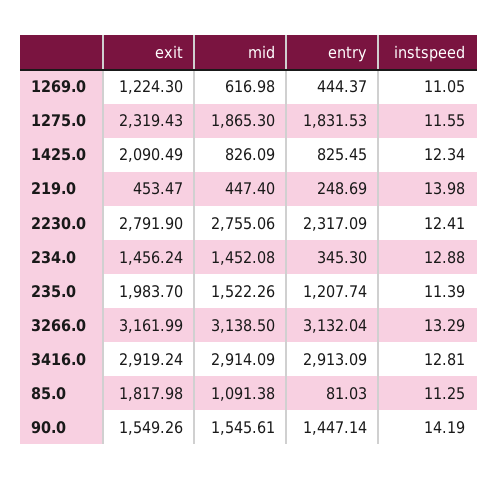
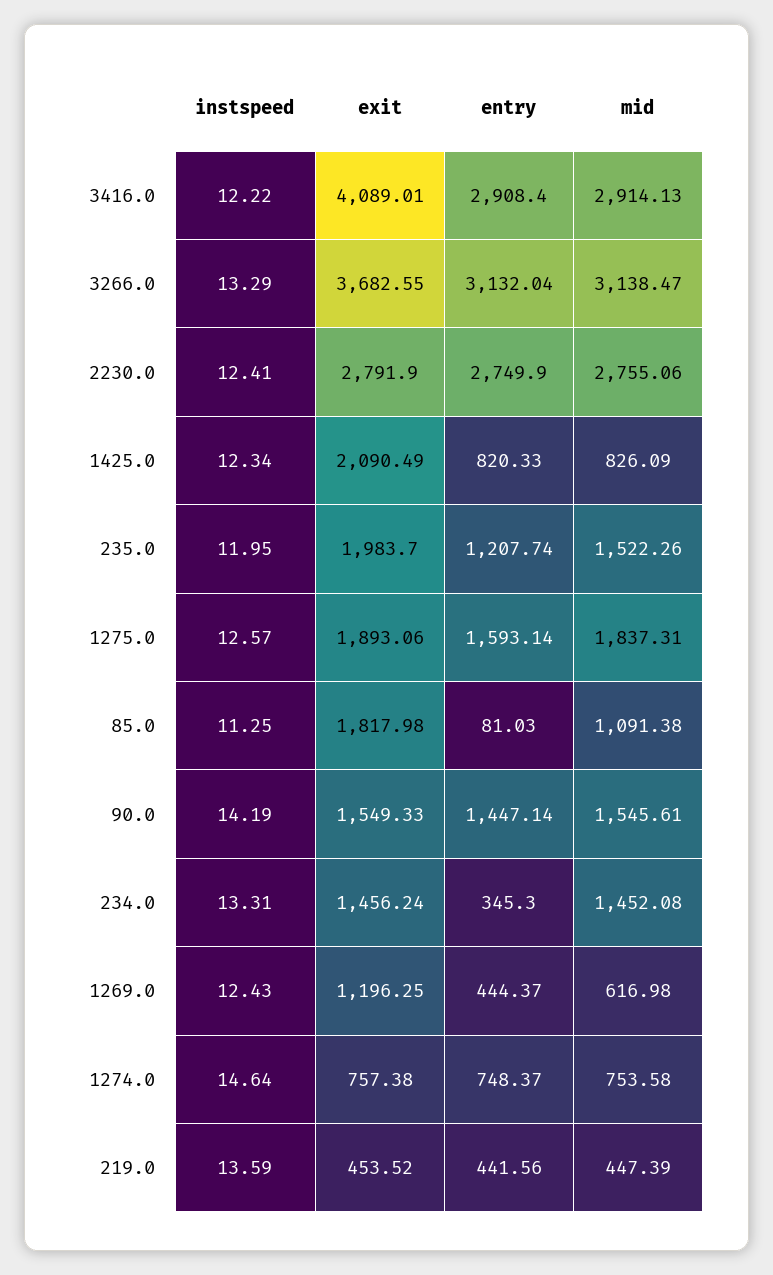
  {
    "exit": {
-     "1269.0": 1224.3,
+     "1269.0": 1196.25,
-     "1275.0": 2319.43,
+     "1275.0": 1893.06,
      "1425.0": 2090.49,
-     "219.0": 453.47,
+     "219.0": 453.52,
      "2230.0": 2791.9,
      "234.0": 1456.24,
      "235.0": 1983.7,
-     "3266.0": 3161.99,
+     "3266.0": 3682.55,
-     "3416.0": 2919.24,
+     "3416.0": 4089.01,
      "85.0": 1817.98,
-     "90.0": 1549.26
+     "90.0": 1549.33,
+     "1274.0": 757.38
    },
    "mid": {
      "1269.0": 616.98,
-     "1275.0": 1865.3,
+     "1275.0": 1837.31,
      "1425.0": 826.09,
-     "219.0": 447.4,
+     "219.0": 447.39,
      "2230.0": 2755.06,
      "234.0": 1452.08,
      "235.0": 1522.26,
-     "3266.0": 3138.5,
+     "3266.0": 3138.47,
-     "3416.0": 2914.09,
+     "3416.0": 2914.13,
      "85.0": 1091.38,
-     "90.0": 1545.61
+     "90.0": 1545.61,
+     "1274.0": 753.58
    },
    "entry": {
      "1269.0": 444.37,
-     "1275.0": 1831.53,
+     "1275.0": 1593.14,
-     "1425.0": 825.45,
+     "1425.0": 820.33,
-     "219.0": 248.69,
+     "219.0": 441.56,
-     "2230.0": 2317.09,
+     "2230.0": 2749.9,
      "234.0": 345.3,
      "235.0": 1207.74,
      "3266.0": 3132.04,
-     "3416.0": 2913.09,
+     "3416.0": 2908.4,
      "85.0": 81.03,
-     "90.0": 1447.14
+     "90.0": 1447.14,
+     "1274.0": 748.37
    },
    "instspeed": {
-     "1269.0": 11.05,
+     "1269.0": 12.43,
-     "1275.0": 11.55,
+     "1275.0": 12.57,
      "1425.0": 12.34,
-     "219.0": 13.98,
+     "219.0": 13.59,
      "2230.0": 12.41,
-     "234.0": 12.88,
+     "234.0": 13.31,
-     "235.0": 11.39,
+     "235.0": 11.95,
      "3266.0": 13.29,
-     "3416.0": 12.81,
+     "3416.0": 12.22,
      "85.0": 11.25,
-     "90.0": 14.19
+     "90.0": 14.19,
+     "1274.0": 14.64
    }
  }

